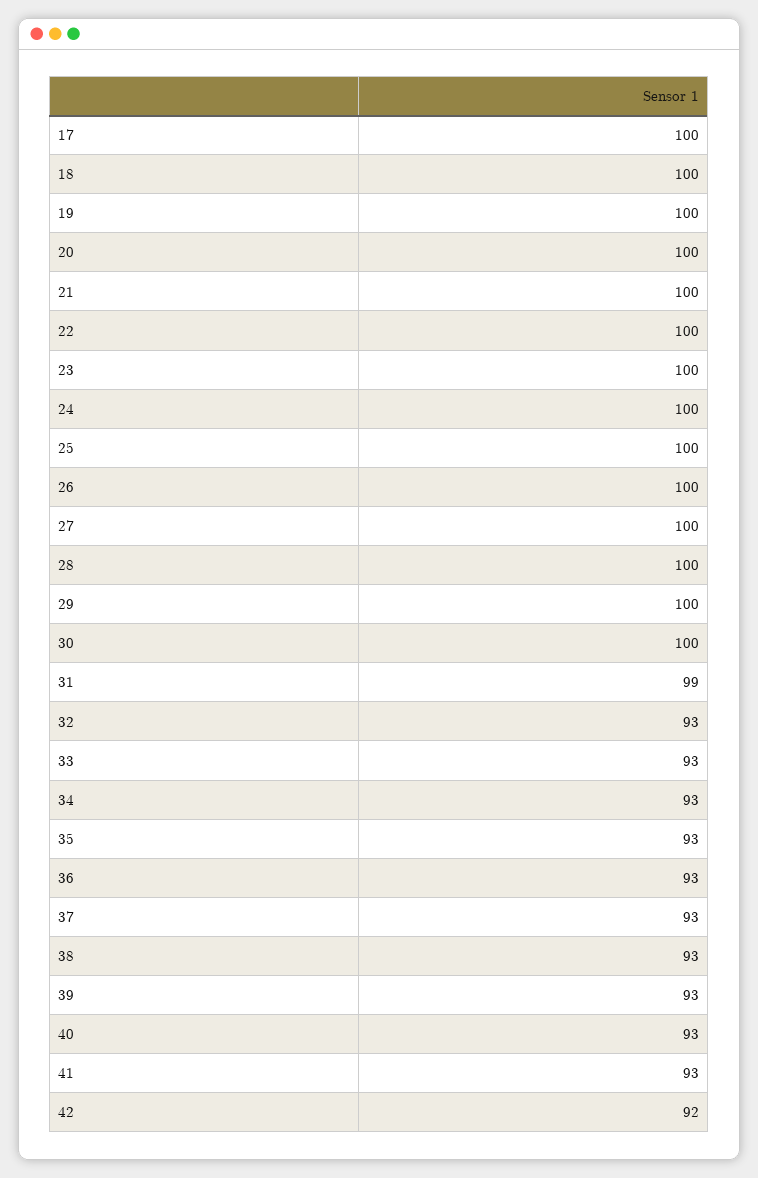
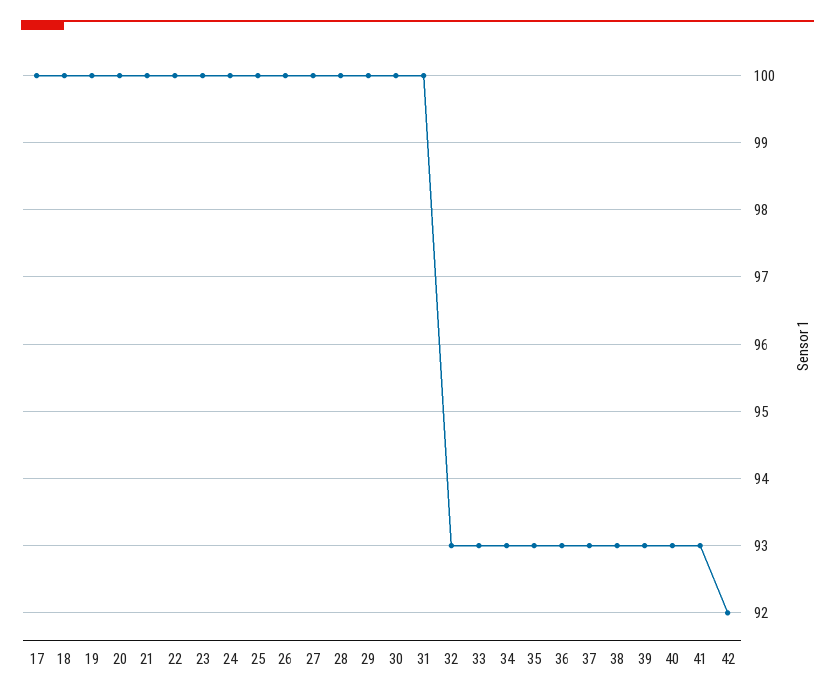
  {
    "17": 100,
    "18": 100,
    "19": 100,
    "20": 100,
    "21": 100,
    "22": 100,
    "23": 100,
    "24": 100,
    "25": 100,
    "26": 100,
    "27": 100,
    "28": 100,
    "29": 100,
    "30": 100,
-   "31": 99,
+   "31": 100,
    "32": 93,
    "33": 93,
    "34": 93,
    "35": 93,
    "36": 93,
    "37": 93,
    "38": 93,
    "39": 93,
    "40": 93,
    "41": 93,
    "42": 92
  }

